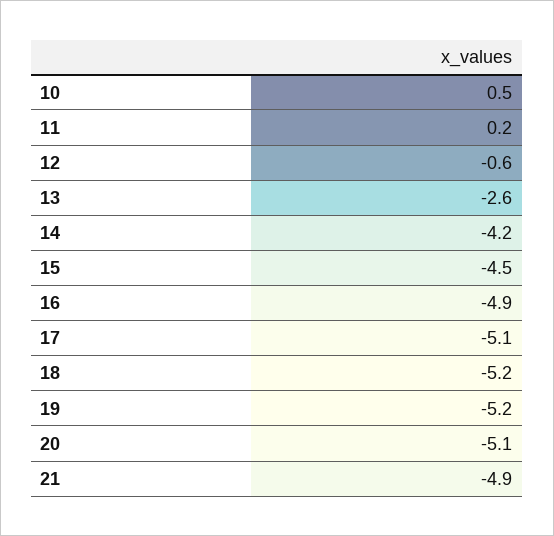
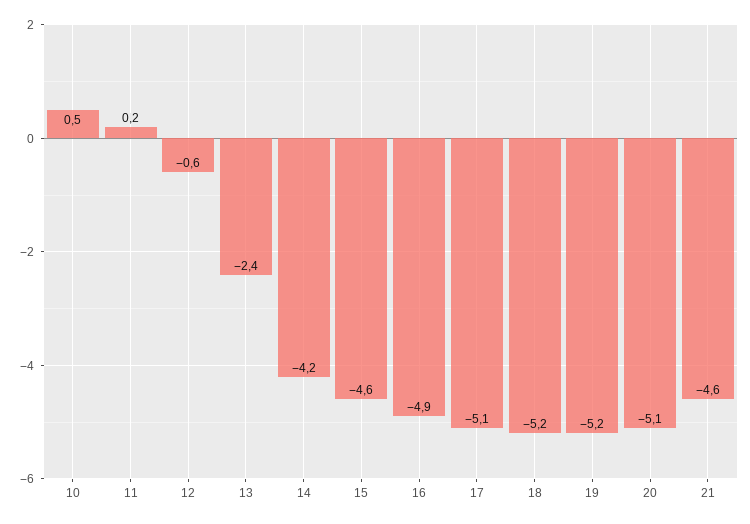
  {
    "10": 0.5,
    "11": 0.2,
    "12": -0.6,
-   "13": -2.6,
+   "13": -2.4,
    "14": -4.2,
-   "15": -4.5,
+   "15": -4.6,
    "16": -4.9,
    "17": -5.1,
    "18": -5.2,
    "19": -5.2,
    "20": -5.1,
-   "21": -4.9
+   "21": -4.6
  }

